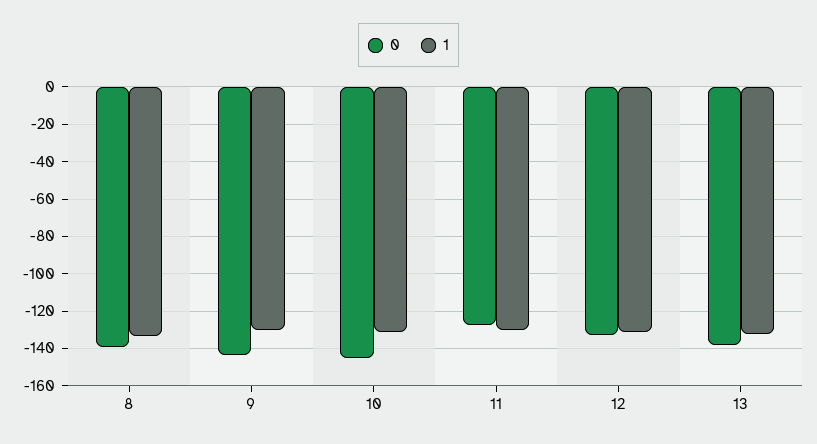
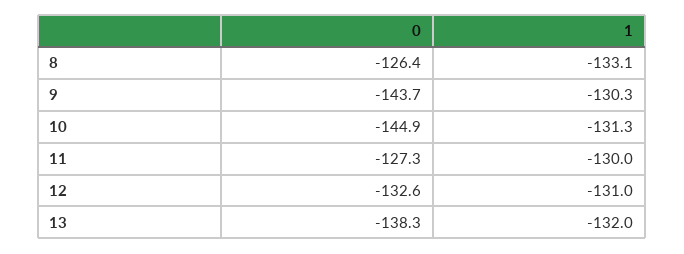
  {
    "0": {
-     "8": -140,
+     "8": -126.4,
      "9": -143.7,
      "10": -144.9,
      "11": -127.3,
      "12": -132.6,
      "13": -138.3
    },
    "1": {
      "8": -133.1,
      "9": -130.3,
      "10": -131.3,
      "11": -130,
      "12": -131,
      "13": -132
    }
  }

